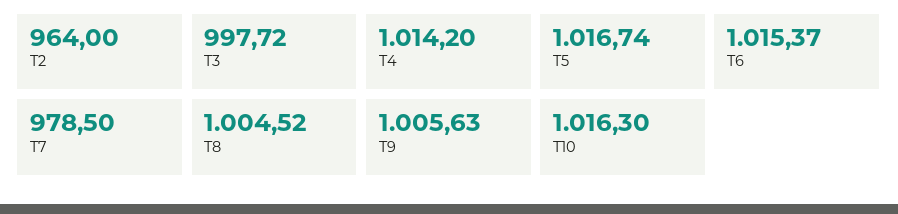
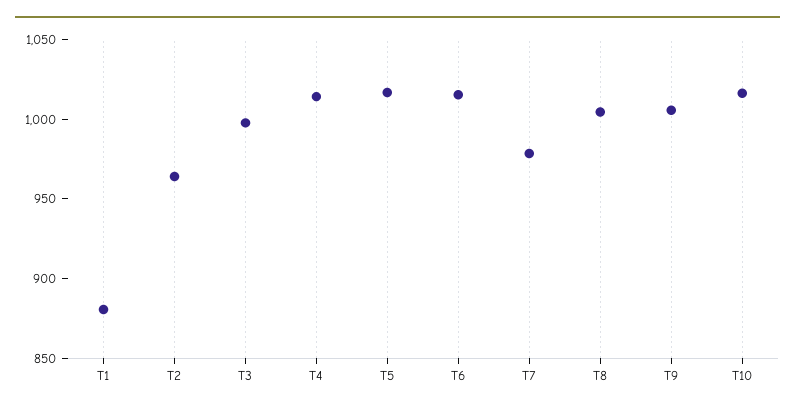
  {
    "T2": 964,
    "T3": 997.72,
    "T4": 1014.2,
    "T5": 1016.74,
    "T6": 1015.37,
    "T7": 978.5,
    "T8": 1004.52,
    "T9": 1005.63,
-   "T10": 1016.3
+   "T10": 1016.3,
+   "T1": 880
  }

